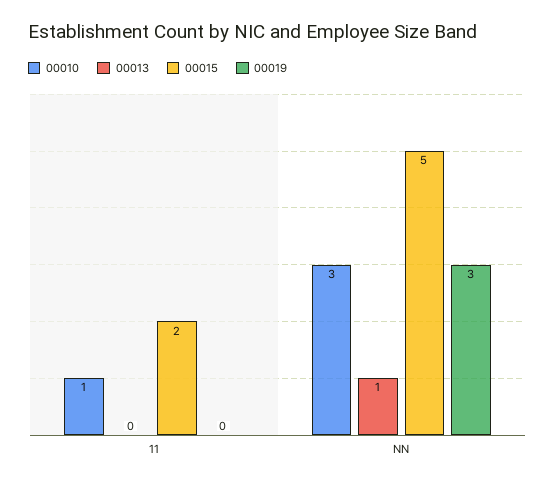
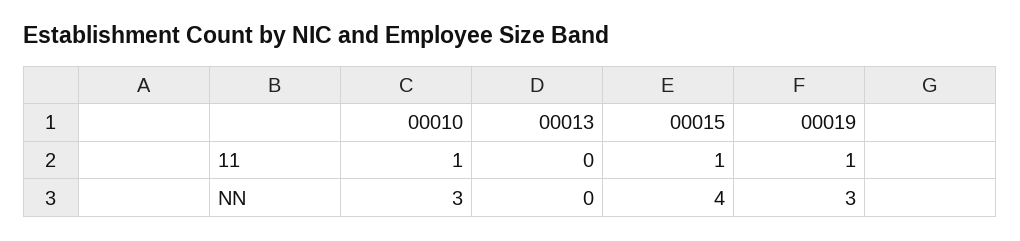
  {
    "00010": {
      "11": 1,
      "NN": 3
    },
    "00013": {
      "11": 0,
-     "NN": 1
+     "NN": 0
    },
    "00015": {
-     "11": 2,
+     "11": 1,
-     "NN": 5
+     "NN": 4
    },
    "00019": {
-     "11": 0,
+     "11": 1,
      "NN": 3
    }
  }

